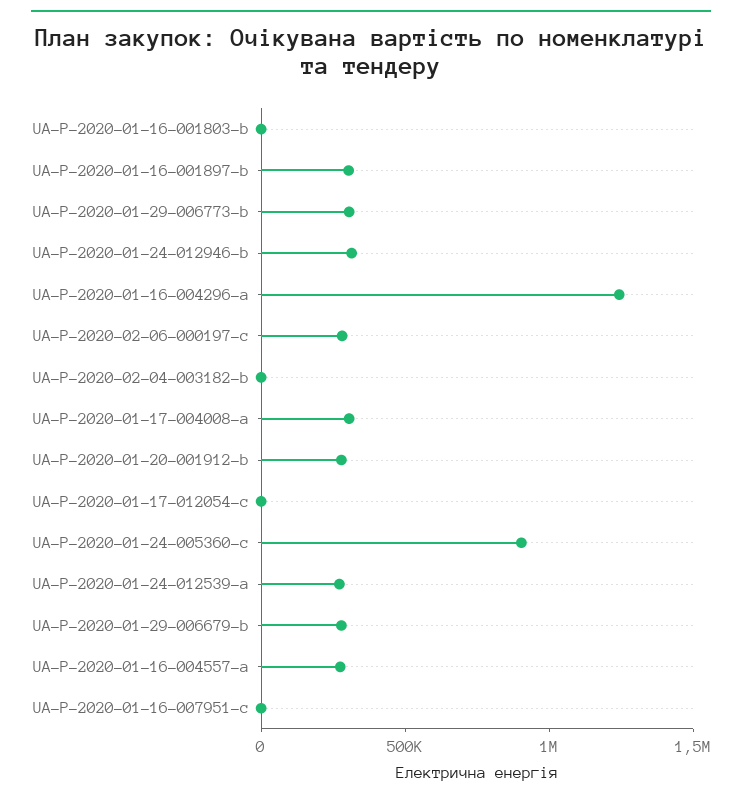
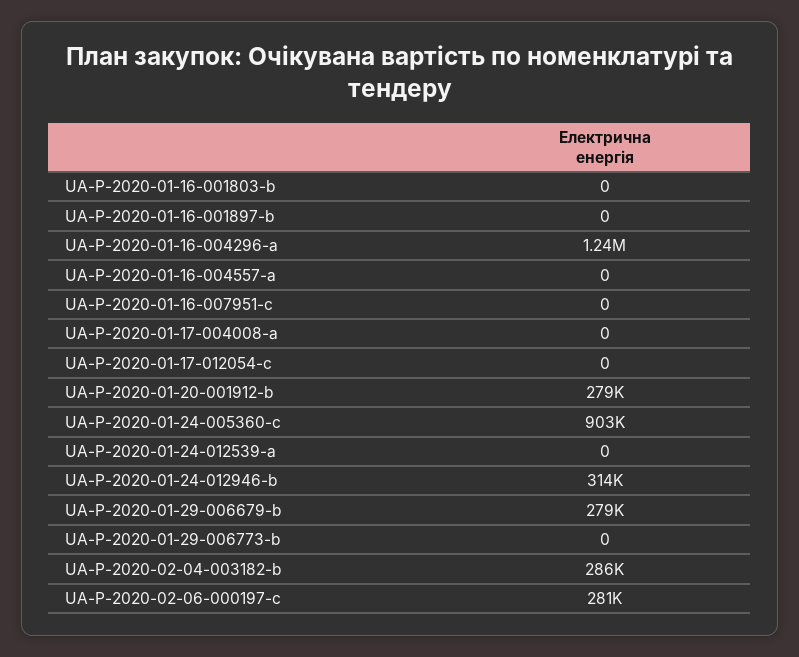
  {
    "UA-P-2020-01-16-001803-b": 0,
-   "UA-P-2020-01-16-001897-b": 300000,
+   "UA-P-2020-01-16-001897-b": 0,
-   "UA-P-2020-01-29-006773-b": 300000,
+   "UA-P-2020-01-29-006773-b": 0,
    "UA-P-2020-01-24-012946-b": 314000,
    "UA-P-2020-01-16-004296-a": 1240000,
    "UA-P-2020-02-06-000197-c": 281000,
-   "UA-P-2020-02-04-003182-b": 0,
+   "UA-P-2020-02-04-003182-b": 286000,
-   "UA-P-2020-01-17-004008-a": 300000,
+   "UA-P-2020-01-17-004008-a": 0,
    "UA-P-2020-01-20-001912-b": 279000,
    "UA-P-2020-01-17-012054-c": 0,
    "UA-P-2020-01-24-005360-c": 903000,
-   "UA-P-2020-01-24-012539-a": 300000,
+   "UA-P-2020-01-24-012539-a": 0,
    "UA-P-2020-01-29-006679-b": 279000,
-   "UA-P-2020-01-16-004557-a": 300000,
+   "UA-P-2020-01-16-004557-a": 0,
    "UA-P-2020-01-16-007951-c": 0
  }

